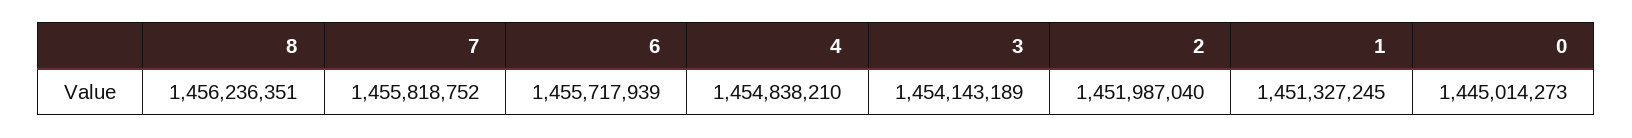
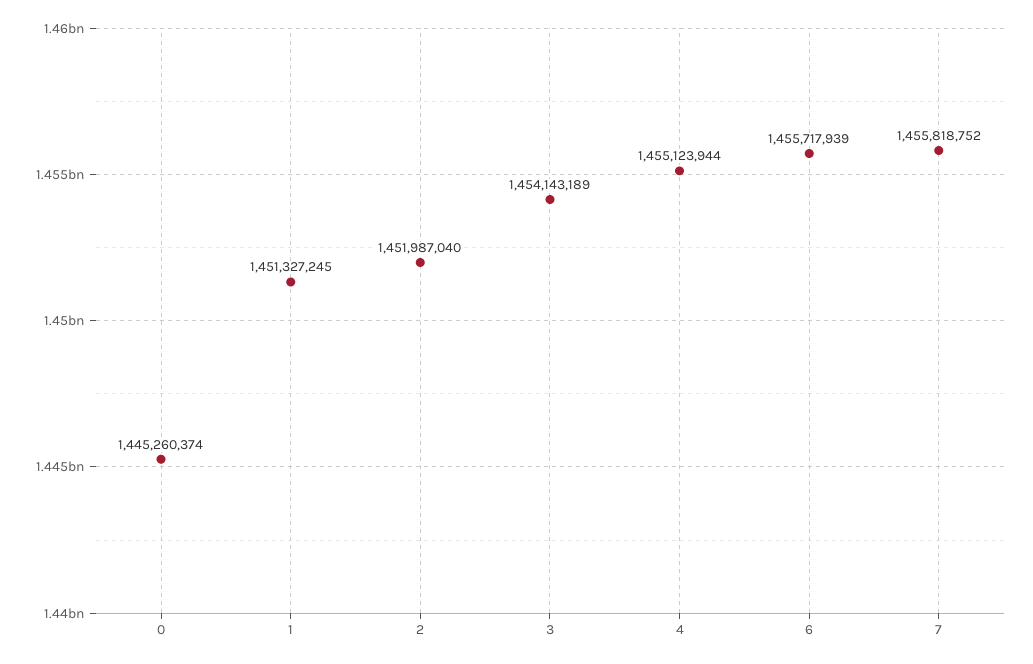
  {
-   "8": 1456236351,
    "7": 1455818752,
    "6": 1455717939,
-   "4": 1454838210,
+   "4": 1455123944,
    "3": 1454143189,
    "2": 1451987040,
    "1": 1451327245,
-   "0": 1445014273
+   "0": 1445260374
  }

